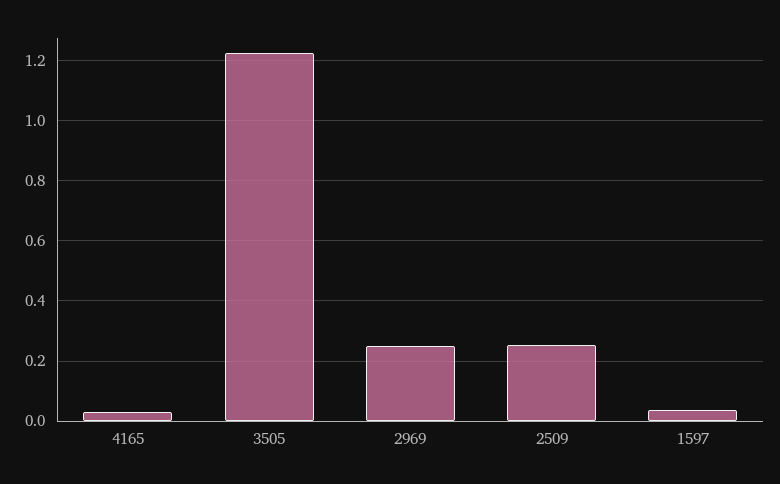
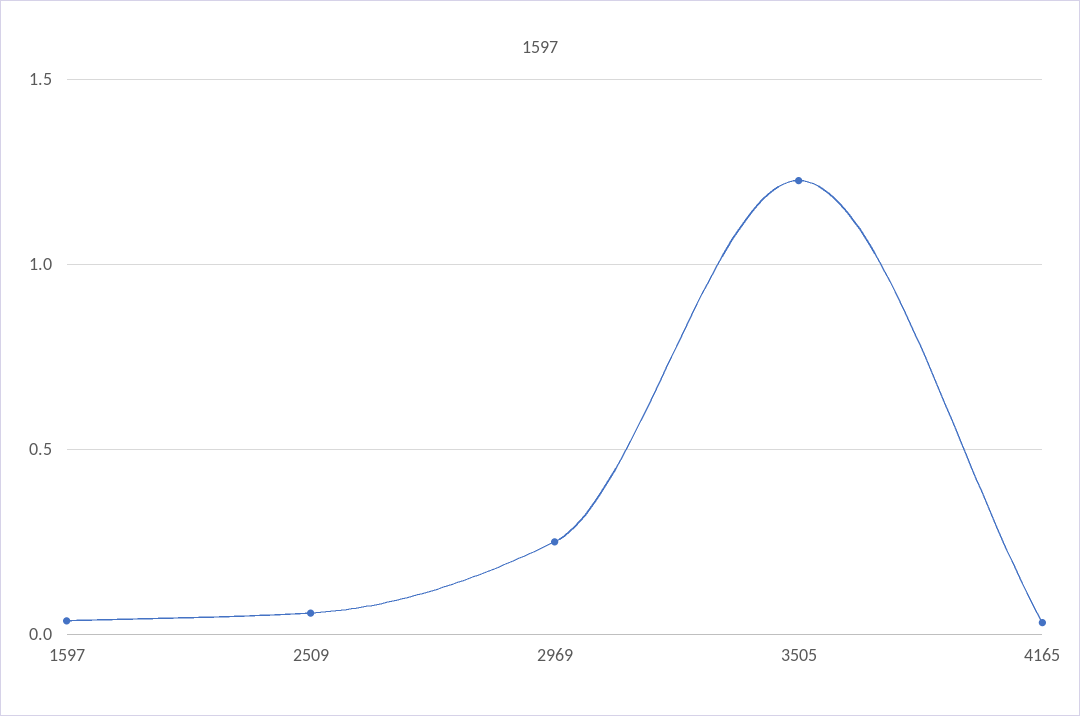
  {
    "4165": 0.04,
    "3505": 1.22,
    "2969": 0.26,
-   "2509": 0.26,
+   "2509": 0.05,
    "1597": 0.04
  }

